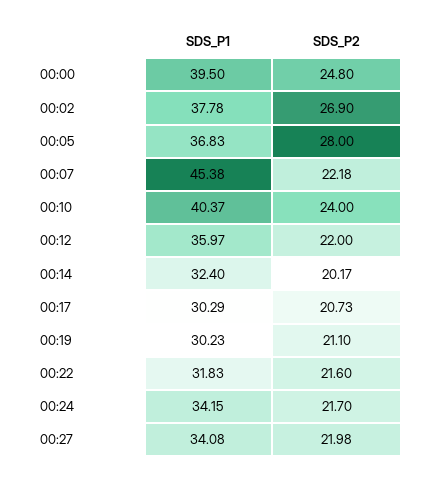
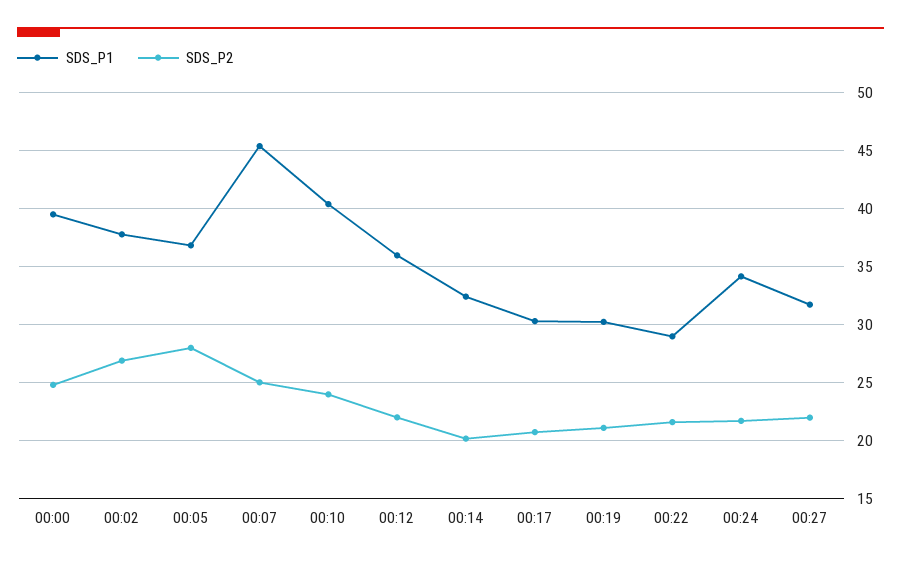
  {
    "SDS_P1": {
      "00:00": 39.5,
      "00:02": 37.78,
      "00:05": 36.83,
      "00:07": 45.38,
      "00:10": 40.37,
      "00:12": 35.97,
      "00:14": 32.4,
      "00:17": 30.29,
      "00:19": 30.23,
-     "00:22": 31.83,
+     "00:22": 29,
      "00:24": 34.15,
-     "00:27": 34.08
+     "00:27": 32
    },
    "SDS_P2": {
      "00:00": 24.8,
      "00:02": 26.9,
      "00:05": 28,
-     "00:07": 22.18,
+     "00:07": 25,
      "00:10": 24,
      "00:12": 22,
      "00:14": 20.17,
      "00:17": 20.73,
      "00:19": 21.1,
      "00:22": 21.6,
      "00:24": 21.7,
      "00:27": 21.98
    }
  }

